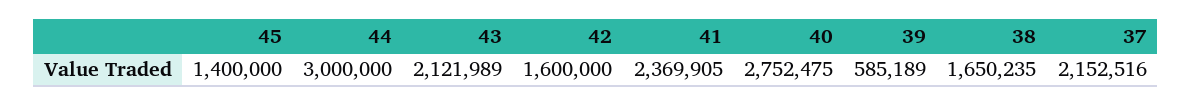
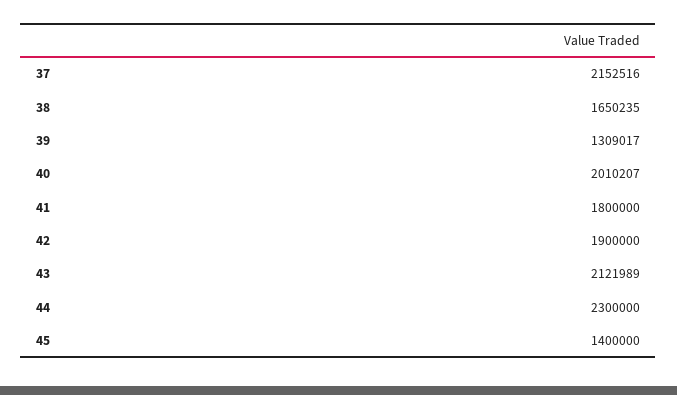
  {
    "45": 1400000,
-   "44": 3000000,
+   "44": 2300000,
    "43": 2121989,
-   "42": 1600000,
+   "42": 1900000,
-   "41": 2369905,
+   "41": 1800000,
-   "40": 2752475,
+   "40": 2010207,
-   "39": 585189,
+   "39": 1309017,
    "38": 1650235,
    "37": 2152516
  }

